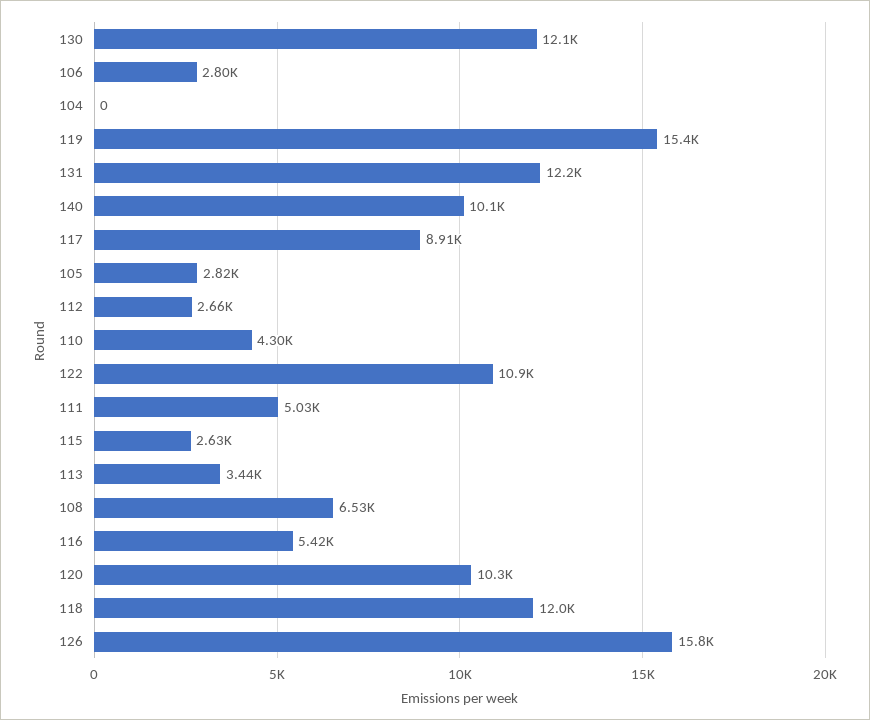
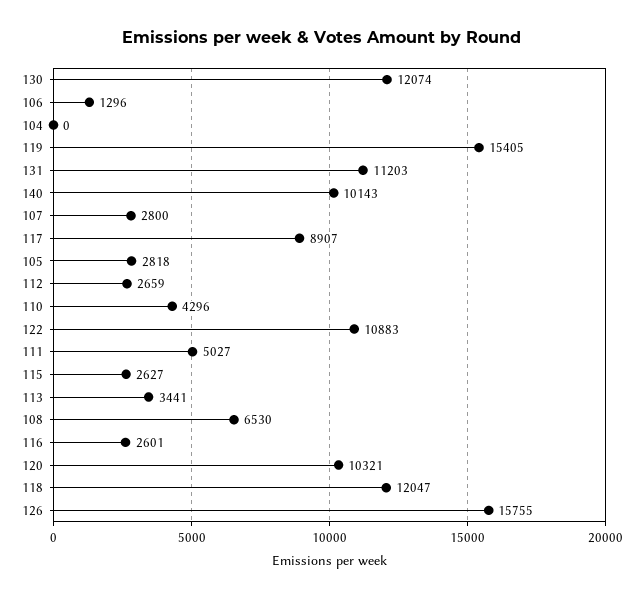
  {
    "130": 12074,
-   "106": 2800,
+   "106": 1296,
    "104": 0,
    "119": 15405,
-   "131": 12200,
+   "131": 11203,
    "140": 10143,
    "117": 8907,
    "105": 2818,
    "112": 2659,
    "110": 4296,
    "122": 10883,
    "111": 5027,
    "115": 2627,
    "113": 3441,
    "108": 6530,
-   "116": 5420,
+   "116": 2601,
    "120": 10321,
    "118": 12047,
-   "126": 15755
+   "126": 15755,
+   "107": 2800
  }

